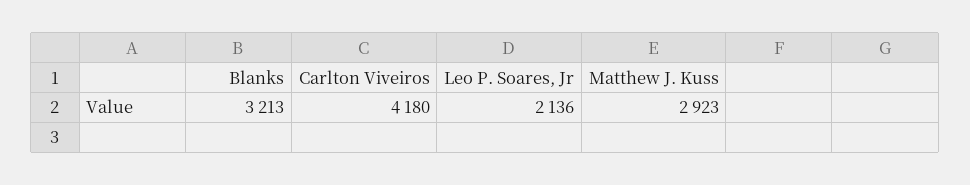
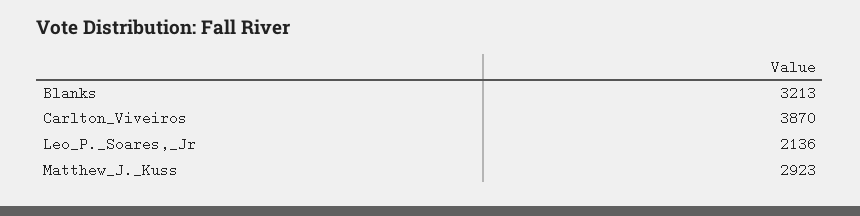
  {
    "Blanks": 3213,
-   "Carlton Viveiros": 4180,
+   "Carlton Viveiros": 3870,
    "Leo P. Soares, Jr": 2136,
    "Matthew J. Kuss": 2923
  }

